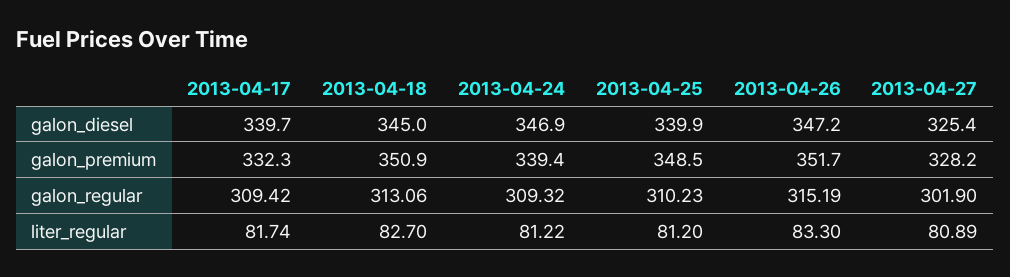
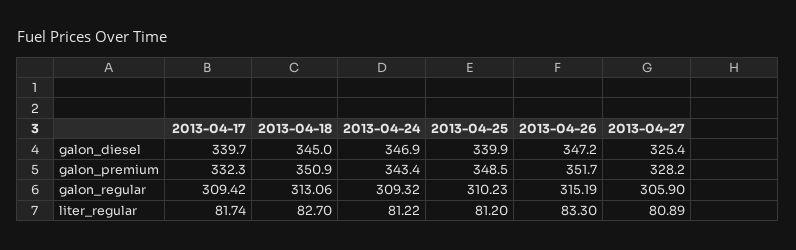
  {
    "2013-04-17": {
      "galon_diesel": 339.7,
      "galon_premium": 332.3,
      "galon_regular": 309.42,
      "liter_regular": 81.74
    },
    "2013-04-18": {
      "galon_diesel": 345,
      "galon_premium": 350.9,
      "galon_regular": 313.06,
      "liter_regular": 82.7
    },
    "2013-04-24": {
      "galon_diesel": 346.9,
-     "galon_premium": 339.4,
+     "galon_premium": 343.4,
      "galon_regular": 309.32,
      "liter_regular": 81.22
    },
    "2013-04-25": {
      "galon_diesel": 339.9,
      "galon_premium": 348.5,
      "galon_regular": 310.23,
      "liter_regular": 81.2
    },
    "2013-04-26": {
      "galon_diesel": 347.2,
      "galon_premium": 351.7,
      "galon_regular": 315.19,
      "liter_regular": 83.3
    },
    "2013-04-27": {
      "galon_diesel": 325.4,
      "galon_premium": 328.2,
-     "galon_regular": 301.9,
+     "galon_regular": 305.9,
      "liter_regular": 80.89
    }
  }

